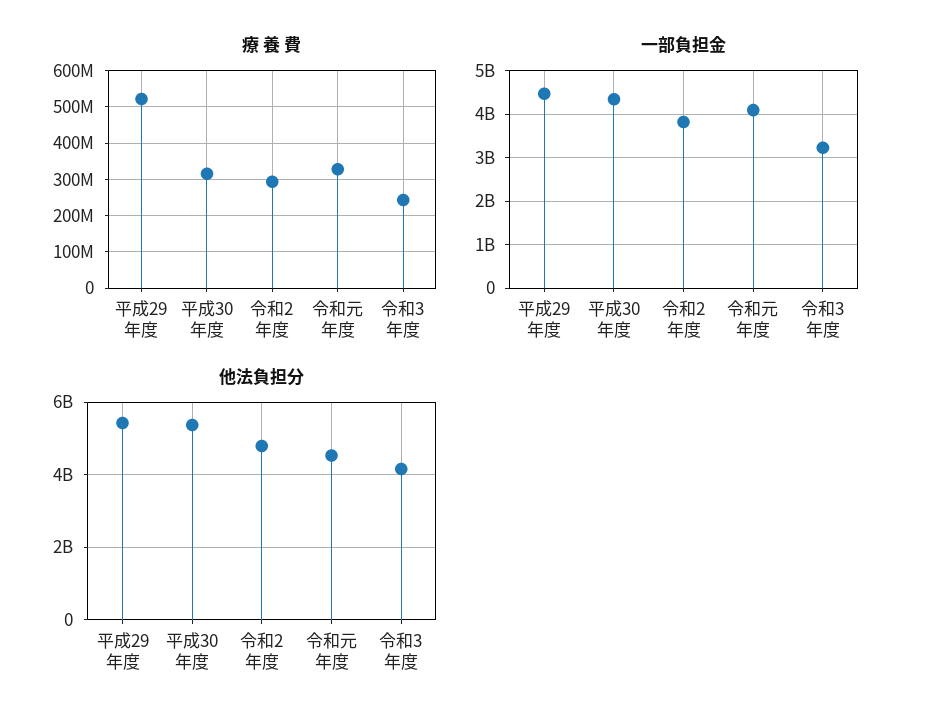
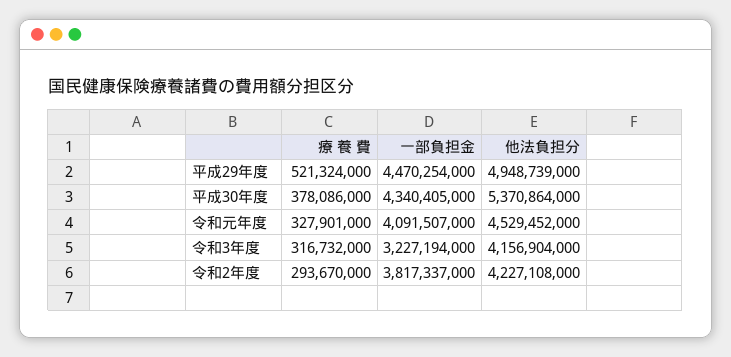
  {
    "療 養 費": {
      "平成29年度": 521324000,
-     "平成30年度": 320000000,
+     "平成30年度": 378086000,
      "令和2年度": 293670000,
      "令和元年度": 327901000,
-     "令和3年度": 240000000
+     "令和3年度": 316732000
    },
    "一部負担金": {
      "平成29年度": 4470254000,
      "平成30年度": 4340405000,
      "令和2年度": 3817337000,
      "令和元年度": 4091507000,
      "令和3年度": 3227194000
    },
    "他法負担分": {
-     "平成29年度": 5400000000,
+     "平成29年度": 4948739000,
      "平成30年度": 5370864000,
-     "令和2年度": 4800000000,
+     "令和2年度": 4227108000,
      "令和元年度": 4529452000,
      "令和3年度": 4156904000
    }
  }

